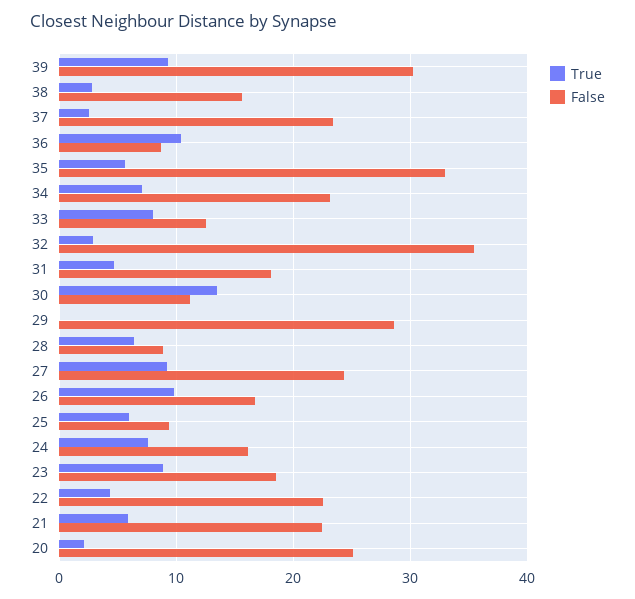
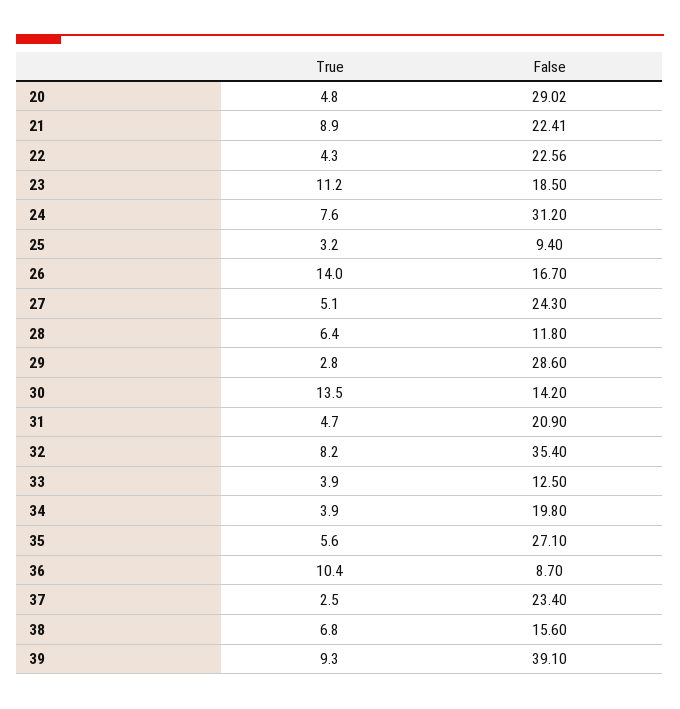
  {
    "True": {
      "39": 9.3,
-     "38": 3,
+     "38": 6.8,
      "37": 2.5,
      "36": 10.4,
      "35": 5.6,
-     "34": 7,
+     "34": 3.9,
-     "33": 8,
+     "33": 3.9,
-     "32": 3,
+     "32": 8.2,
      "31": 4.7,
      "30": 13.5,
-     "29": 0,
+     "29": 2.8,
      "28": 6.4,
-     "27": 9,
+     "27": 5.1,
-     "26": 10,
+     "26": 14,
-     "25": 6,
+     "25": 3.2,
      "24": 7.6,
-     "23": 9,
+     "23": 11.2,
      "22": 4.3,
-     "21": 6,
+     "21": 8.9,
-     "20": 2
+     "20": 4.8
    },
    "False": {
-     "39": 30,
+     "39": 39.1,
      "38": 15.6,
      "37": 23.4,
      "36": 8.7,
-     "35": 33,
+     "35": 27.1,
-     "34": 23,
+     "34": 19.8,
      "33": 12.5,
      "32": 35.4,
-     "31": 18,
+     "31": 20.9,
-     "30": 11,
+     "30": 14.2,
      "29": 28.6,
-     "28": 9,
+     "28": 11.8,
      "27": 24.3,
      "26": 16.7,
      "25": 9.4,
-     "24": 16,
+     "24": 31.2,
      "23": 18.5,
      "22": 22.56,
      "21": 22.41,
-     "20": 25
+     "20": 29.02
    }
  }

